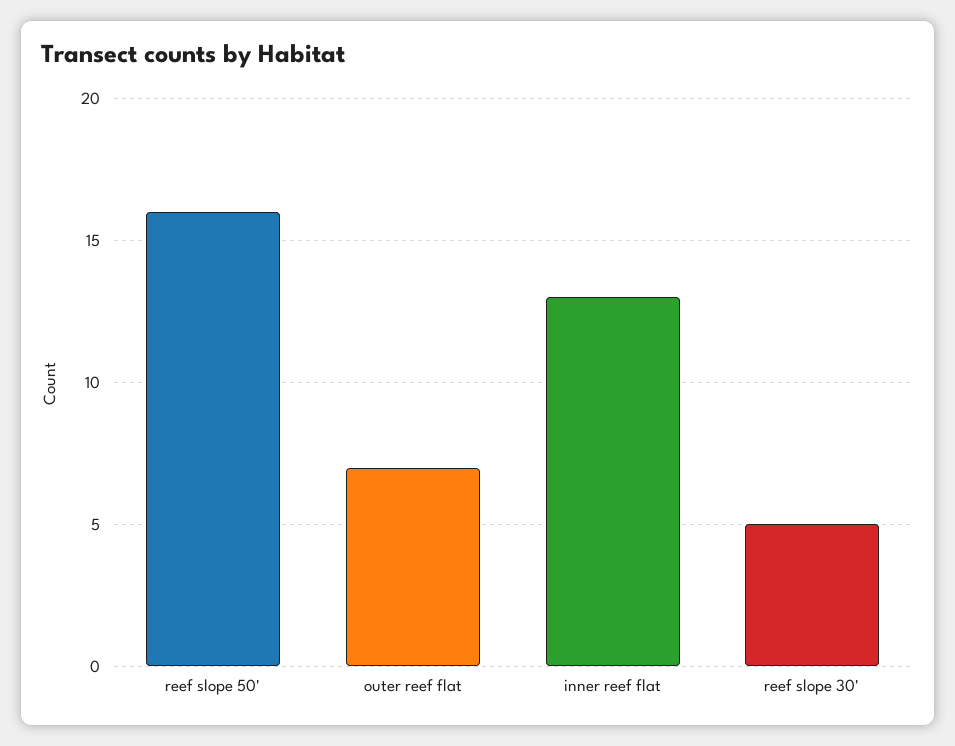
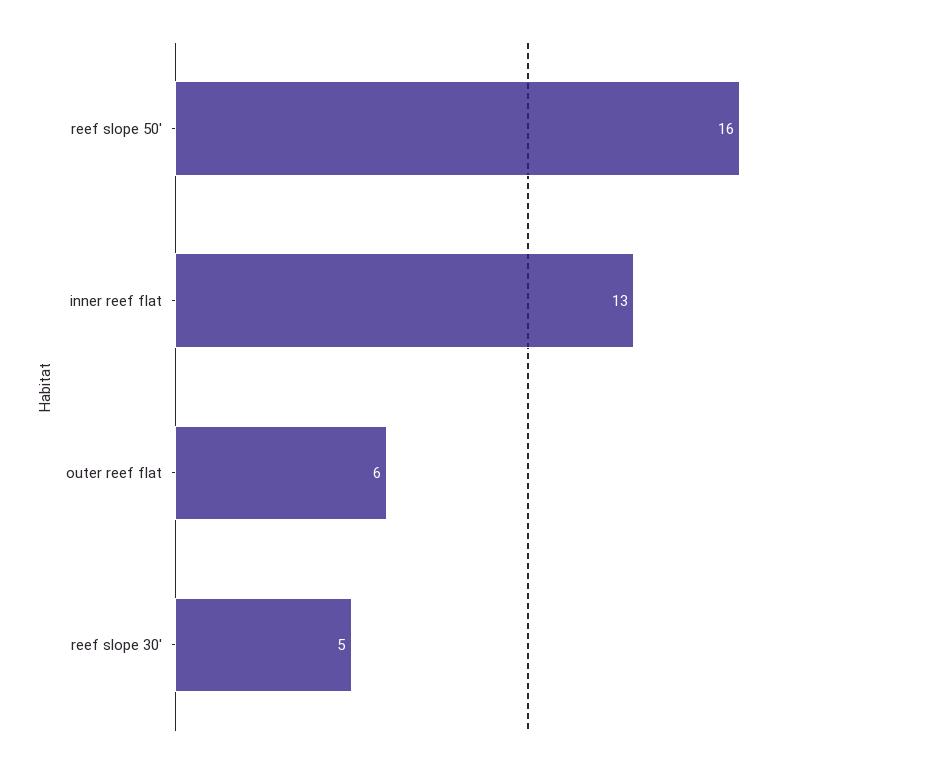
  {
    "reef slope 50'": 16,
-   "outer reef flat": 7,
+   "outer reef flat": 6,
    "inner reef flat": 13,
    "reef slope 30'": 5
  }

